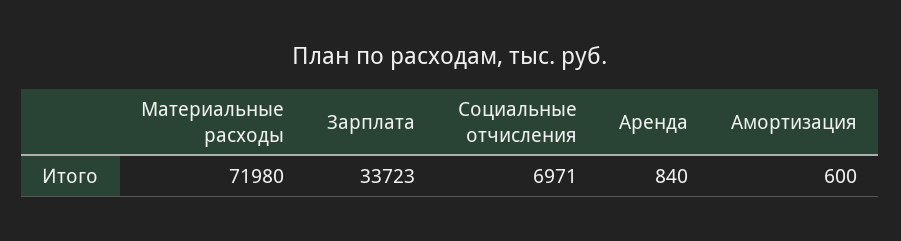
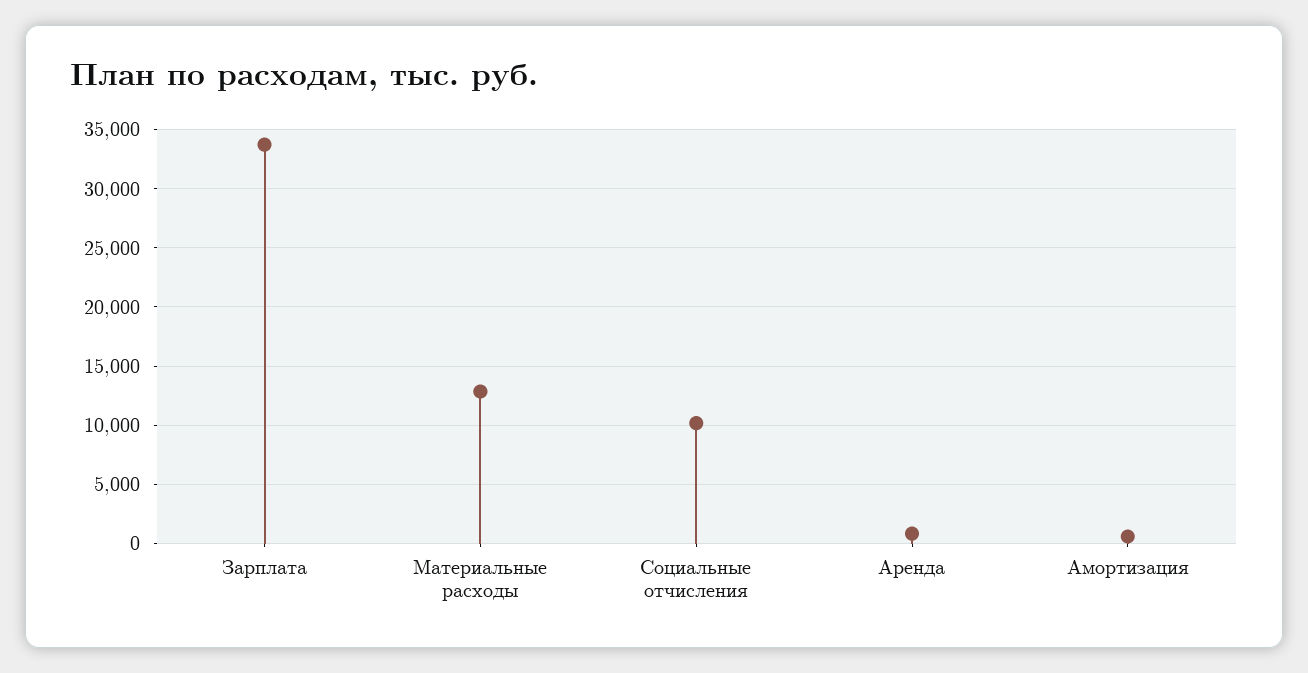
  {
-   "Материальные расходы": 71980,
+   "Материальные расходы": 13000,
    "Зарплата": 33723,
-   "Социальные отчисления": 6971,
+   "Социальные отчисления": 10000,
    "Аренда": 840,
    "Амортизация": 600
  }

